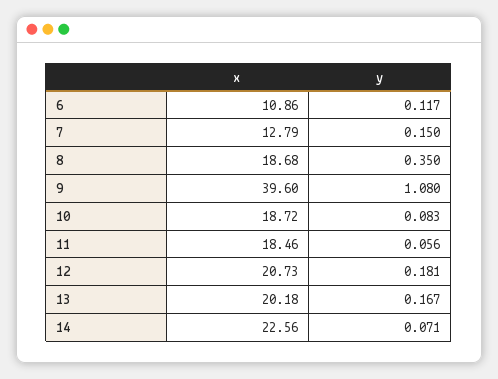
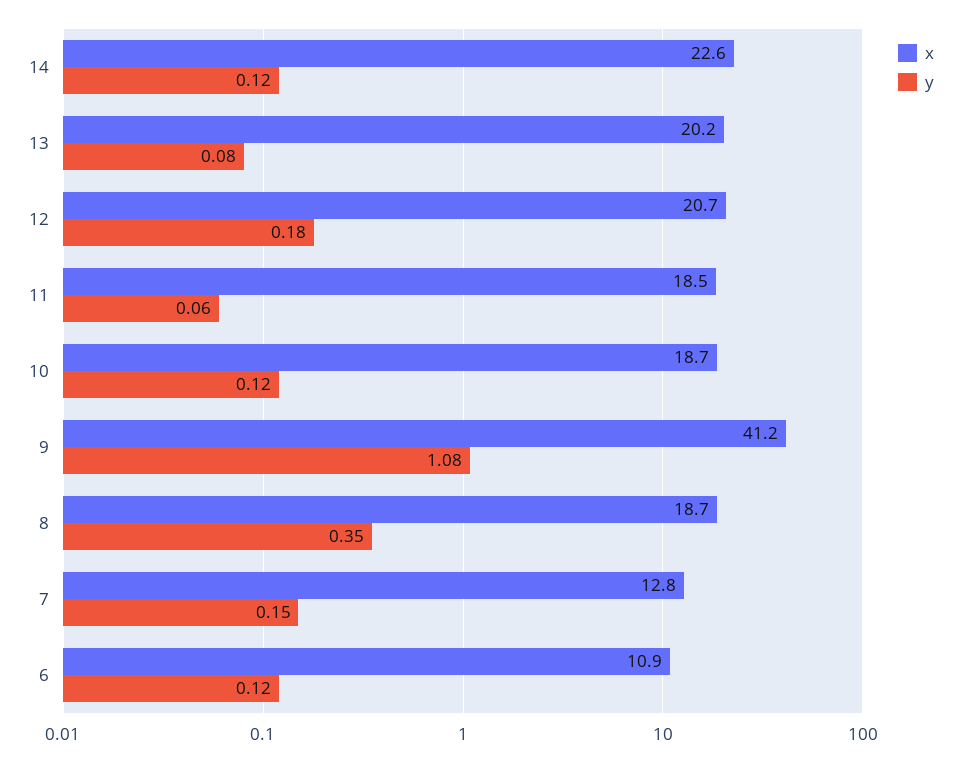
  {
    "x": {
      "6": 10.86,
      "7": 12.79,
      "8": 18.68,
-     "9": 39.6,
+     "9": 41.2,
      "10": 18.72,
      "11": 18.46,
      "12": 20.73,
      "13": 20.18,
      "14": 22.56
    },
    "y": {
      "6": 0.117,
      "7": 0.15,
      "8": 0.35,
      "9": 1.08,
-     "10": 0.083,
+     "10": 0.12,
      "11": 0.056,
      "12": 0.181,
-     "13": 0.167,
+     "13": 0.08,
-     "14": 0.071
+     "14": 0.12
    }
  }

